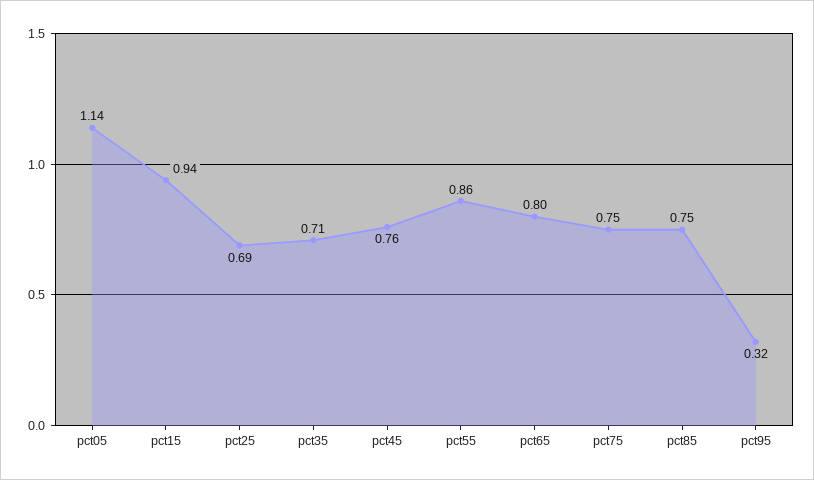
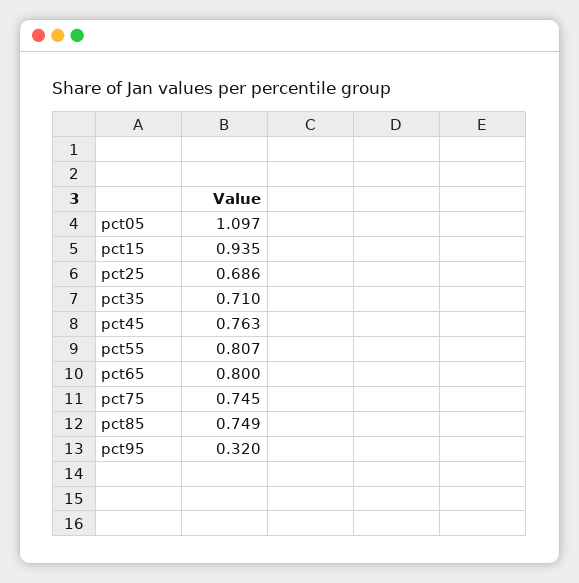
  {
-   "pct05": 1.14,
+   "pct05": 1.097,
    "pct15": 0.935,
    "pct25": 0.686,
    "pct35": 0.71,
    "pct45": 0.763,
-   "pct55": 0.86,
+   "pct55": 0.807,
    "pct65": 0.8,
    "pct75": 0.745,
    "pct85": 0.749,
    "pct95": 0.32
  }

